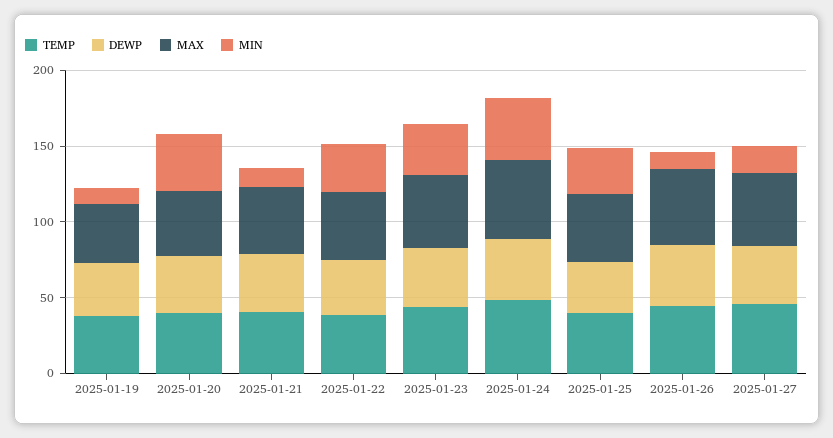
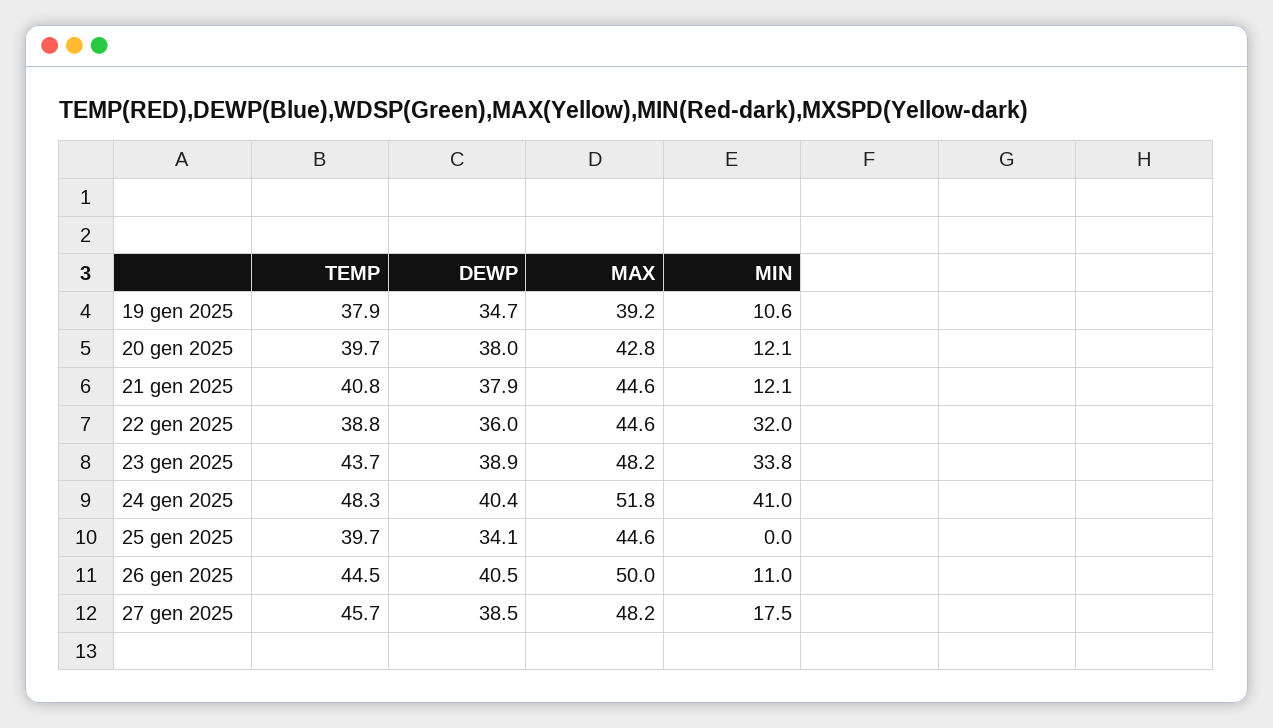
  {
    "TEMP": {
      "2025-01-19": 37.9,
      "2025-01-20": 39.7,
      "2025-01-21": 40.8,
      "2025-01-22": 38.8,
      "2025-01-23": 43.7,
      "2025-01-24": 48.3,
      "2025-01-25": 39.7,
      "2025-01-26": 44.5,
      "2025-01-27": 45.7
    },
    "DEWP": {
      "2025-01-19": 34.7,
      "2025-01-20": 38,
      "2025-01-21": 37.9,
      "2025-01-22": 36,
      "2025-01-23": 38.9,
      "2025-01-24": 40.4,
      "2025-01-25": 34.1,
      "2025-01-26": 40.5,
      "2025-01-27": 38.5
    },
    "MAX": {
      "2025-01-19": 39.2,
      "2025-01-20": 42.8,
      "2025-01-21": 44.6,
      "2025-01-22": 44.6,
      "2025-01-23": 48.2,
      "2025-01-24": 51.8,
      "2025-01-25": 44.6,
      "2025-01-26": 50,
      "2025-01-27": 48.2
    },
    "MIN": {
      "2025-01-19": 10.6,
-     "2025-01-20": 40,
+     "2025-01-20": 12.1,
      "2025-01-21": 12.1,
      "2025-01-22": 32,
      "2025-01-23": 33.8,
      "2025-01-24": 41,
-     "2025-01-25": 30,
+     "2025-01-25": 0,
      "2025-01-26": 11,
      "2025-01-27": 17.5
    }
  }

